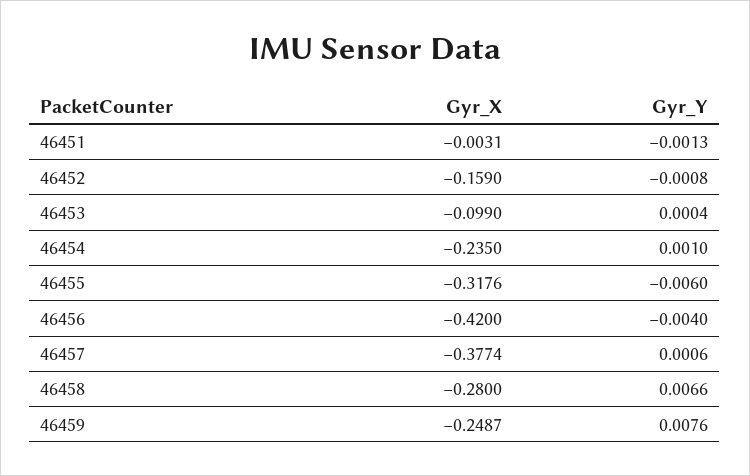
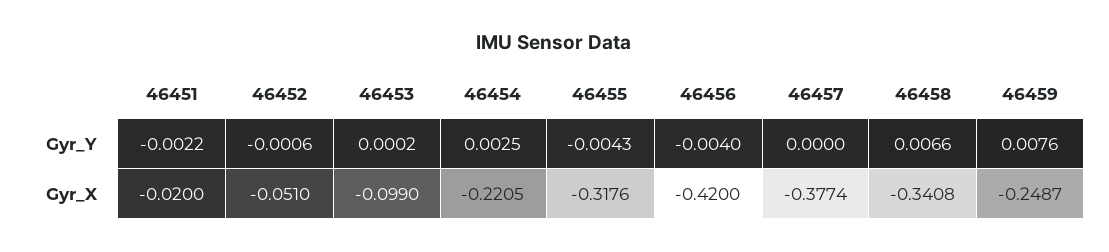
  {
    "Gyr_X": {
-     "46451": -0.0031,
+     "46451": -0.02,
-     "46452": -0.159,
+     "46452": -0.051,
      "46453": -0.099,
-     "46454": -0.235,
+     "46454": -0.2205,
      "46455": -0.3176,
      "46456": -0.42,
      "46457": -0.3774,
-     "46458": -0.28,
+     "46458": -0.3408,
      "46459": -0.2487
    },
    "Gyr_Y": {
-     "46451": -0.0013,
+     "46451": -0.0022,
-     "46452": -0.0008,
+     "46452": -0.0006,
-     "46453": 0.0004,
+     "46453": 0.0002,
-     "46454": 0.001,
+     "46454": 0.0025,
-     "46455": -0.006,
+     "46455": -0.0043,
      "46456": -0.004,
-     "46457": 0.0006,
+     "46457": 0,
      "46458": 0.0066,
      "46459": 0.0076
    }
  }

